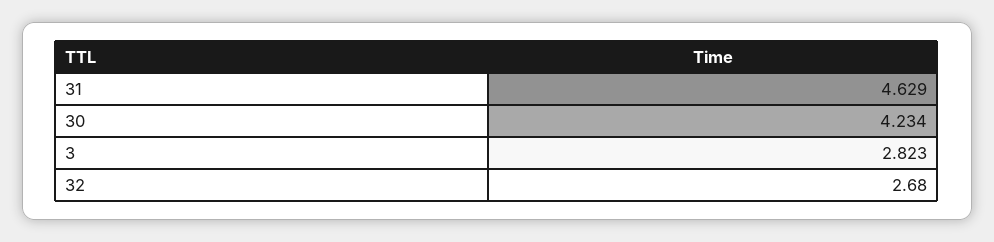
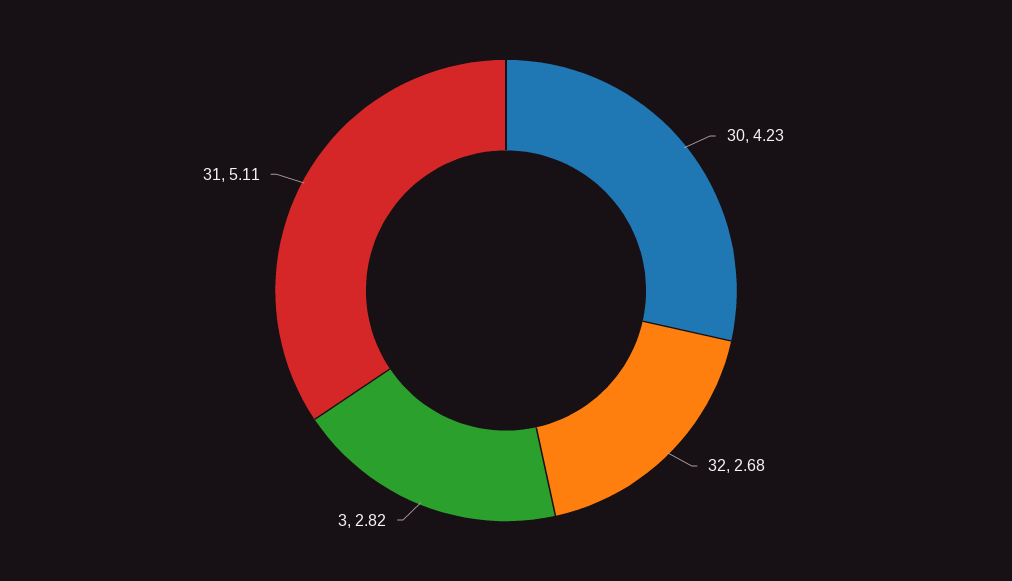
  {
-   "31": 4.629,
+   "31": 5.11,
    "30": 4.234,
    "3": 2.823,
    "32": 2.68
  }

